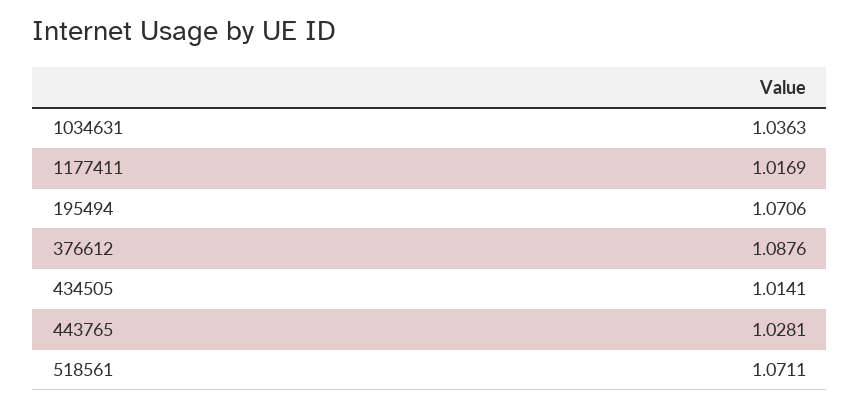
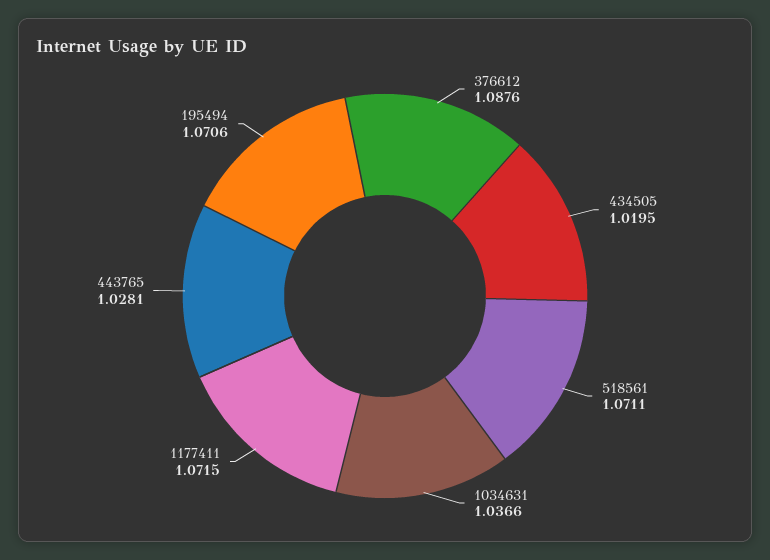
  {
-   "1034631": 1.0363,
+   "1034631": 1.0366,
-   "1177411": 1.0169,
+   "1177411": 1.0715,
    "195494": 1.0706,
    "376612": 1.0876,
-   "434505": 1.0141,
+   "434505": 1.0195,
    "443765": 1.0281,
    "518561": 1.0711
  }

